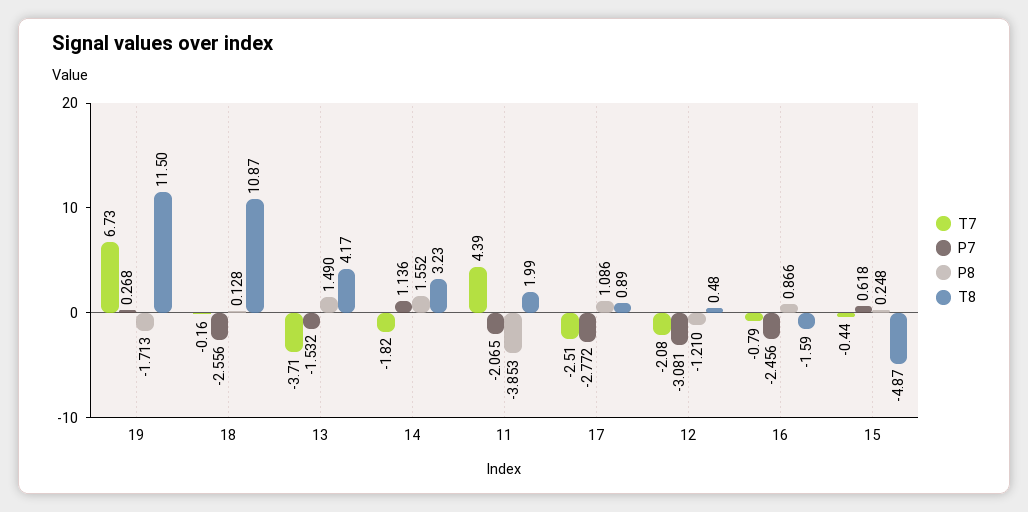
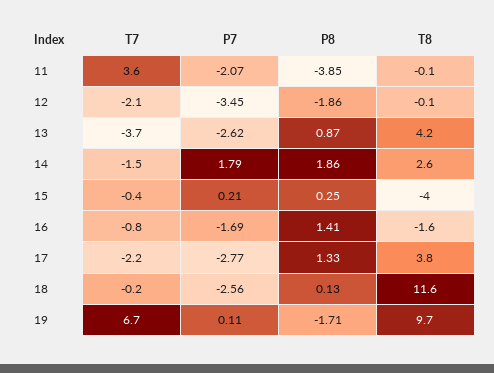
  {
    "T7": {
      "19": 6.73,
      "18": -0.16,
      "13": -3.71,
-     "14": -1.82,
+     "14": -1.5,
-     "11": 4.39,
+     "11": 3.6,
-     "17": -2.51,
+     "17": -2.2,
      "12": -2.08,
      "16": -0.79,
      "15": -0.44
    },
    "P7": {
-     "19": 0.268,
+     "19": 0.11,
      "18": -2.556,
-     "13": -1.532,
+     "13": -2.62,
-     "14": 1.136,
+     "14": 1.79,
      "11": -2.065,
      "17": -2.772,
-     "12": -3.081,
+     "12": -3.45,
-     "16": -2.456,
+     "16": -1.69,
-     "15": 0.618
+     "15": 0.21
    },
    "P8": {
      "19": -1.713,
      "18": 0.128,
-     "13": 1.49,
+     "13": 0.87,
-     "14": 1.552,
+     "14": 1.86,
      "11": -3.853,
-     "17": 1.086,
+     "17": 1.33,
-     "12": -1.21,
+     "12": -1.86,
-     "16": 0.866,
+     "16": 1.41,
      "15": 0.248
    },
    "T8": {
-     "19": 11.5,
+     "19": 9.7,
-     "18": 10.87,
+     "18": 11.6,
      "13": 4.17,
-     "14": 3.23,
+     "14": 2.6,
-     "11": 1.99,
+     "11": -0.1,
-     "17": 0.89,
+     "17": 3.8,
-     "12": 0.48,
+     "12": -0.1,
      "16": -1.59,
-     "15": -4.87
+     "15": -4
    }
  }

